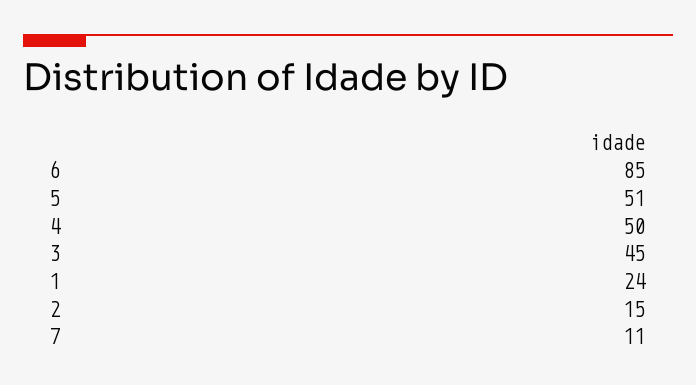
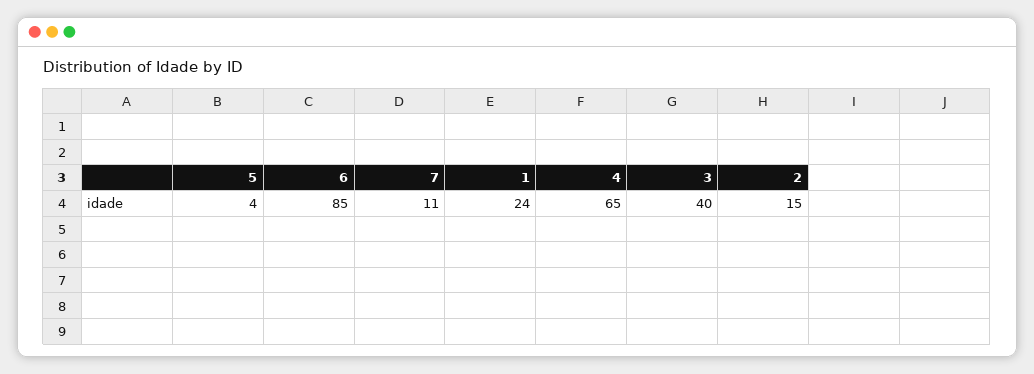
  {
    "6": 85,
-   "5": 51,
+   "5": 4,
-   "4": 50,
+   "4": 65,
-   "3": 45,
+   "3": 40,
    "1": 24,
    "2": 15,
    "7": 11
  }

